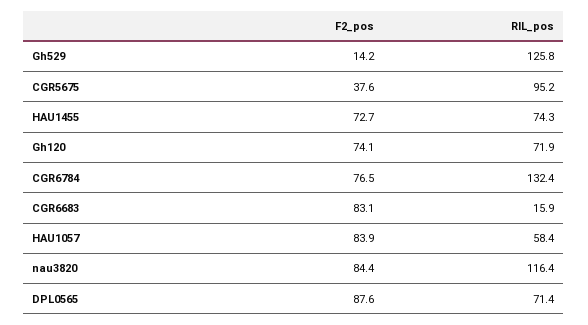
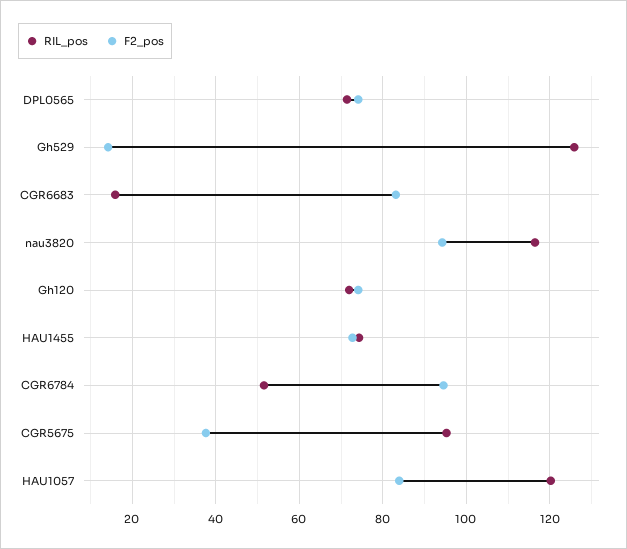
  {
    "F2_pos": {
      "Gh529": 14.2,
      "CGR5675": 37.6,
      "HAU1455": 72.7,
      "Gh120": 74.1,
-     "CGR6784": 76.5,
+     "CGR6784": 94,
      "CGR6683": 83.1,
      "HAU1057": 83.9,
-     "nau3820": 84.4,
+     "nau3820": 94,
-     "DPL0565": 87.6
+     "DPL0565": 74
    },
    "RIL_pos": {
      "Gh529": 125.8,
      "CGR5675": 95.2,
      "HAU1455": 74.3,
      "Gh120": 71.9,
-     "CGR6784": 132.4,
+     "CGR6784": 52,
      "CGR6683": 15.9,
-     "HAU1057": 58.4,
+     "HAU1057": 120,
      "nau3820": 116.4,
      "DPL0565": 71.4
    }
  }

